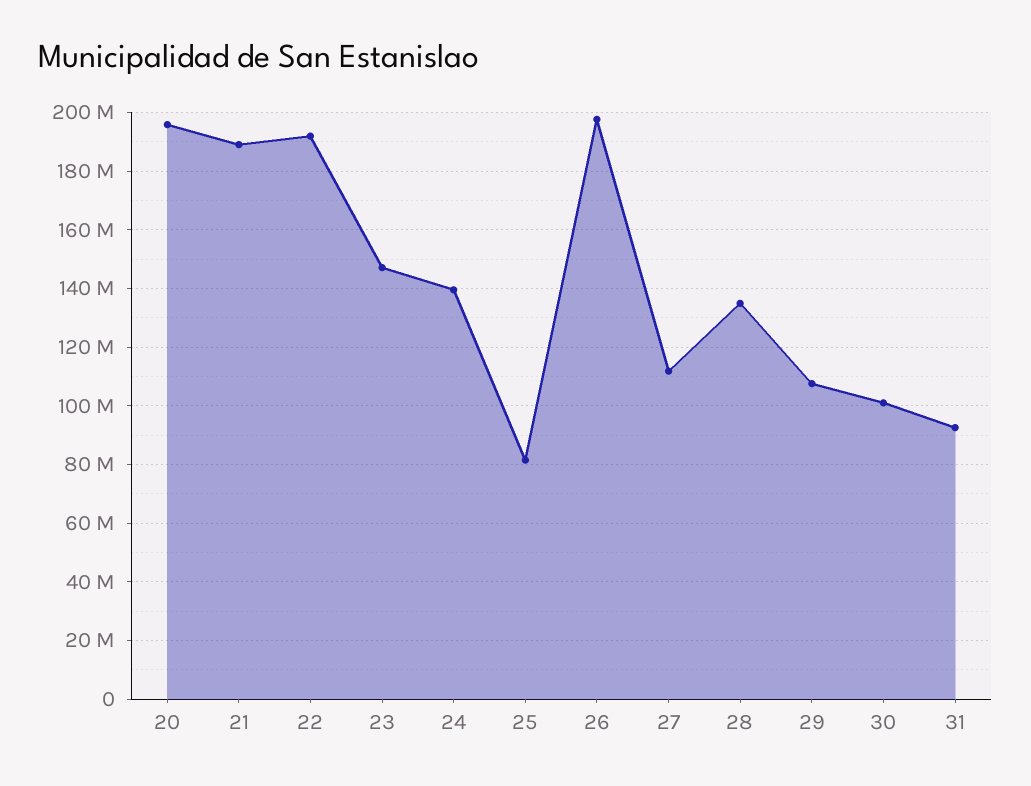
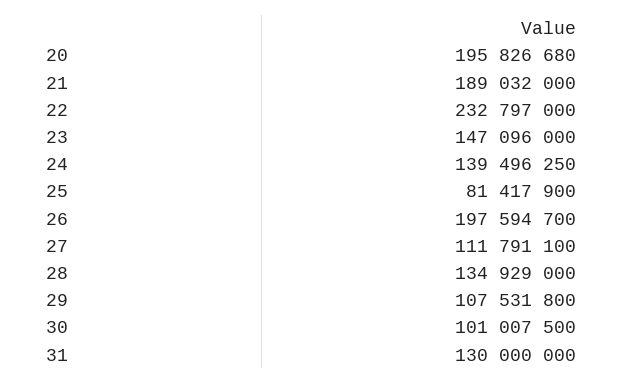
  {
    "20": 195826680,
    "21": 189032000,
-   "22": 192500000,
+   "22": 232797000,
    "23": 147096000,
    "24": 139496250,
    "25": 81417900,
    "26": 197594700,
    "27": 111791100,
    "28": 134929000,
    "29": 107531800,
    "30": 101007500,
-   "31": 92500000
+   "31": 130000000
  }

